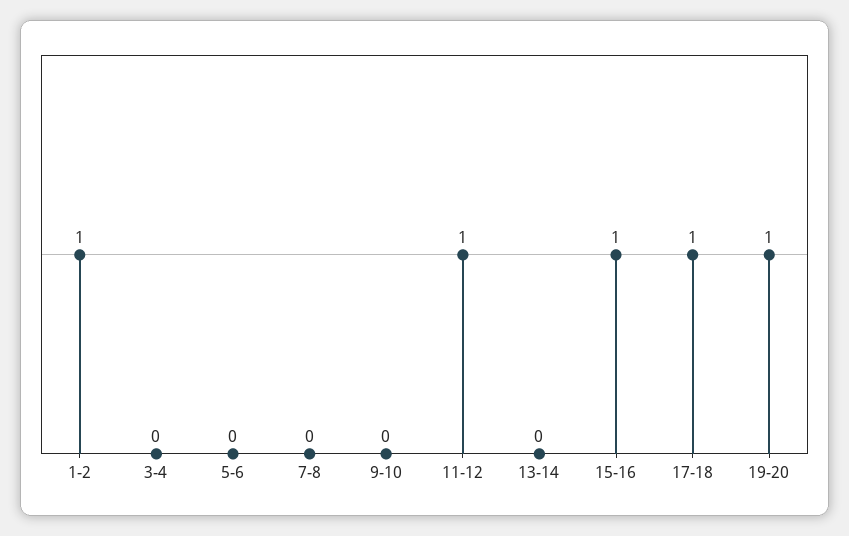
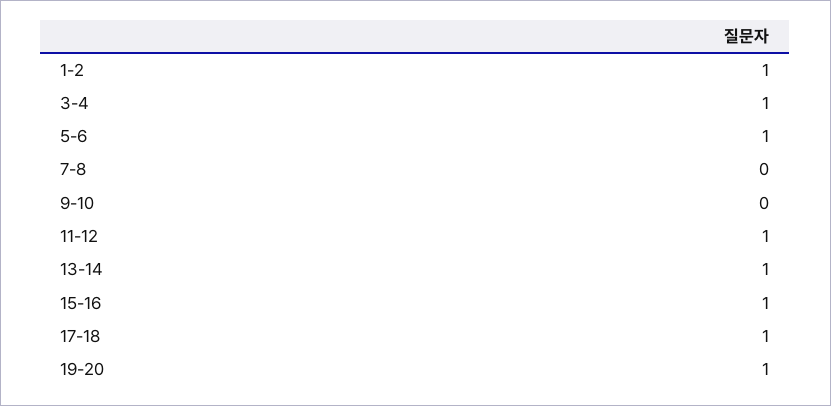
  {
    "1-2": 1,
-   "3-4": 0,
+   "3-4": 1,
-   "5-6": 0,
+   "5-6": 1,
    "7-8": 0,
    "9-10": 0,
    "11-12": 1,
-   "13-14": 0,
+   "13-14": 1,
    "15-16": 1,
    "17-18": 1,
    "19-20": 1
  }

